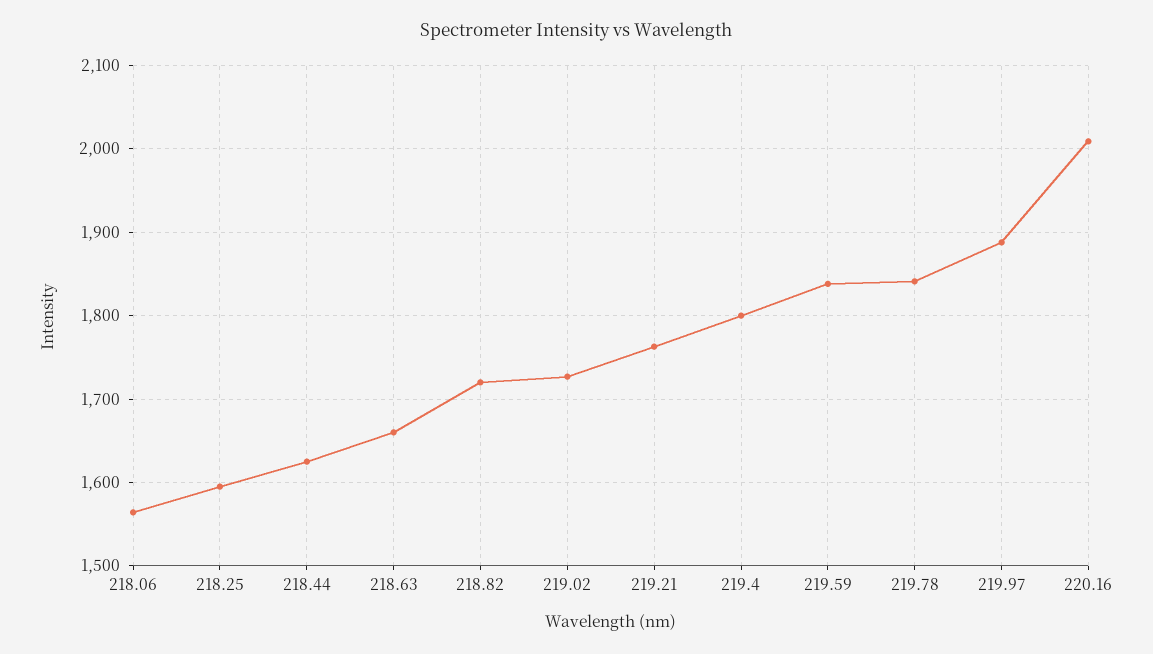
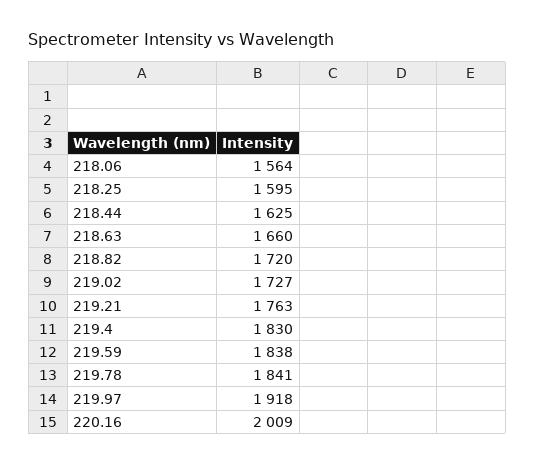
  {
    "218.06": 1564,
    "218.25": 1595,
    "218.44": 1625,
    "218.63": 1660,
    "218.82": 1720,
    "219.02": 1727,
    "219.21": 1763,
-   "219.4": 1800,
+   "219.4": 1830,
    "219.59": 1838,
    "219.78": 1841,
-   "219.97": 1890,
+   "219.97": 1918,
    "220.16": 2009
  }

